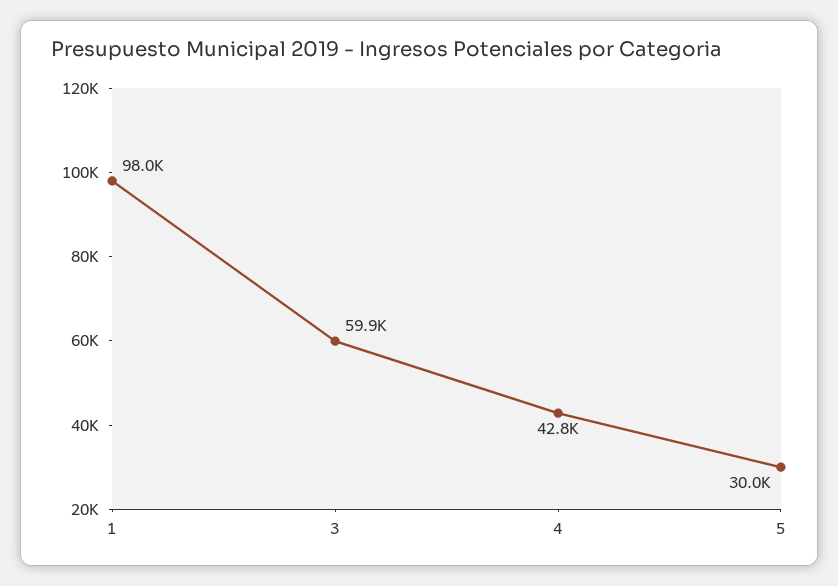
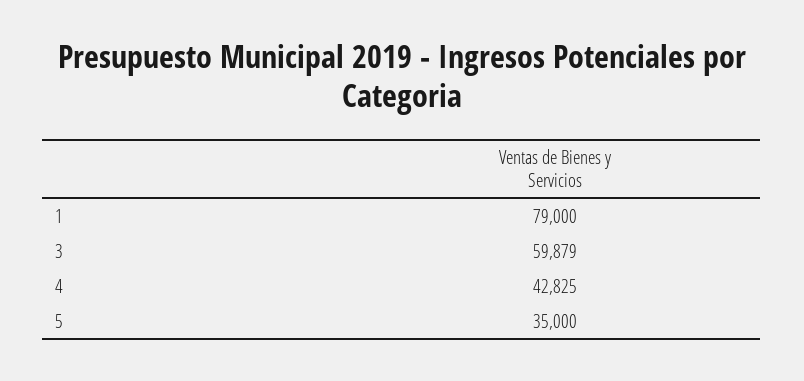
  {
-   "1": 98000,
+   "1": 79000,
    "3": 59879,
    "4": 42825,
-   "5": 30000
+   "5": 35000
  }

